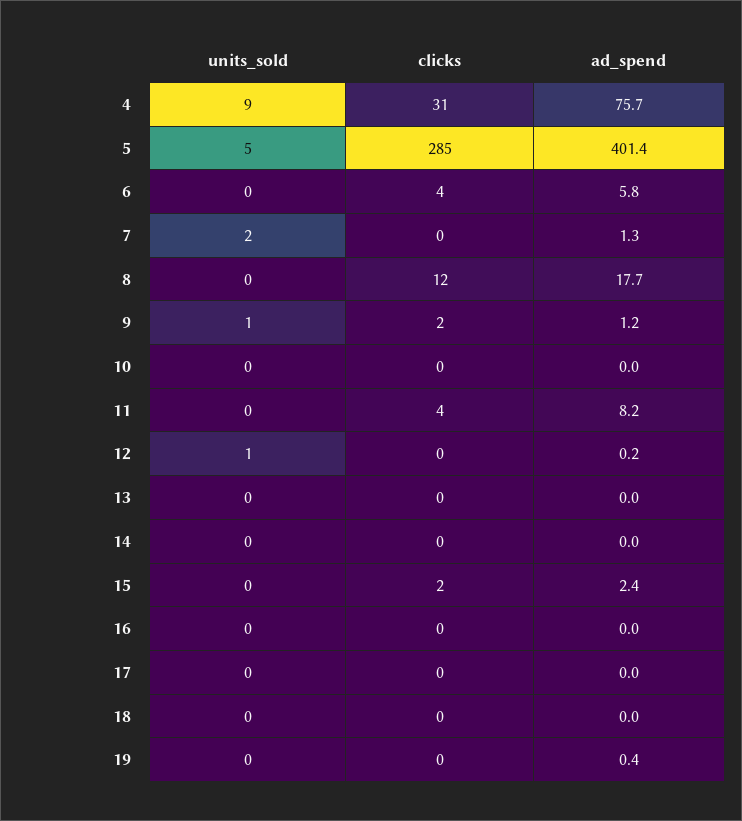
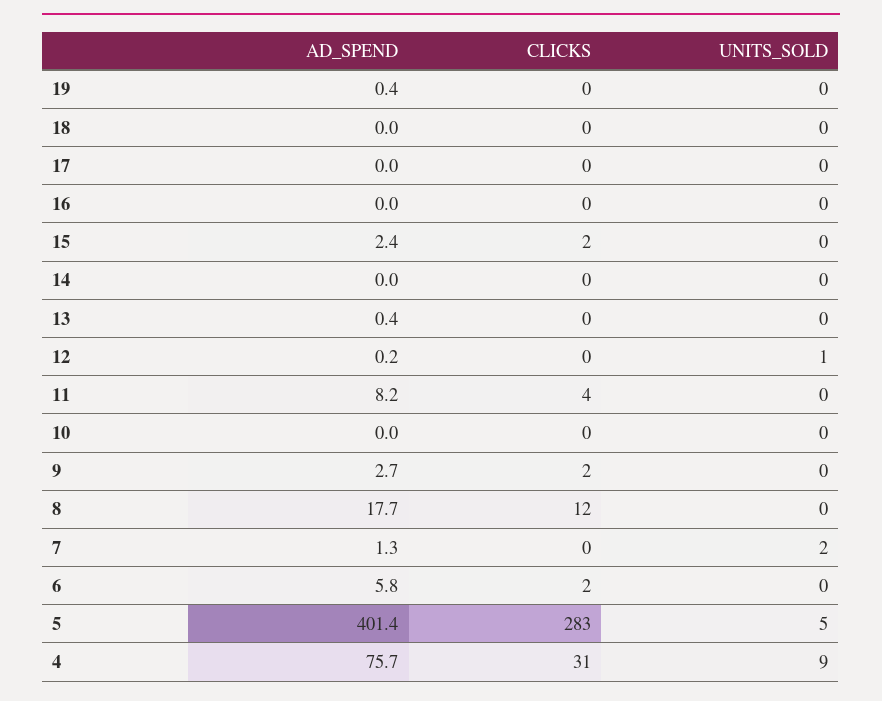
  {
    "units_sold": {
      "4": 9,
      "5": 5,
      "6": 0,
      "7": 2,
      "8": 0,
-     "9": 1,
+     "9": 0,
      "10": 0,
      "11": 0,
      "12": 1,
      "13": 0,
      "14": 0,
      "15": 0,
      "16": 0,
      "17": 0,
      "18": 0,
      "19": 0
    },
    "clicks": {
      "4": 31,
-     "5": 285,
+     "5": 283,
-     "6": 4,
+     "6": 2,
      "7": 0,
      "8": 12,
      "9": 2,
      "10": 0,
      "11": 4,
      "12": 0,
      "13": 0,
      "14": 0,
      "15": 2,
      "16": 0,
      "17": 0,
      "18": 0,
      "19": 0
    },
    "ad_spend": {
      "4": 75.7,
      "5": 401.4,
      "6": 5.8,
      "7": 1.3,
      "8": 17.7,
-     "9": 1.2,
+     "9": 2.7,
      "10": 0,
      "11": 8.2,
      "12": 0.2,
-     "13": 0,
+     "13": 0.4,
      "14": 0,
      "15": 2.4,
      "16": 0,
      "17": 0,
      "18": 0,
      "19": 0.4
    }
  }

